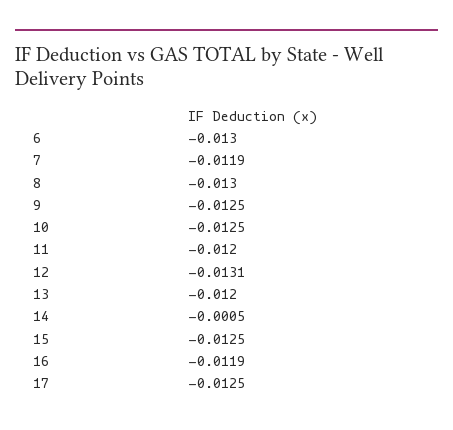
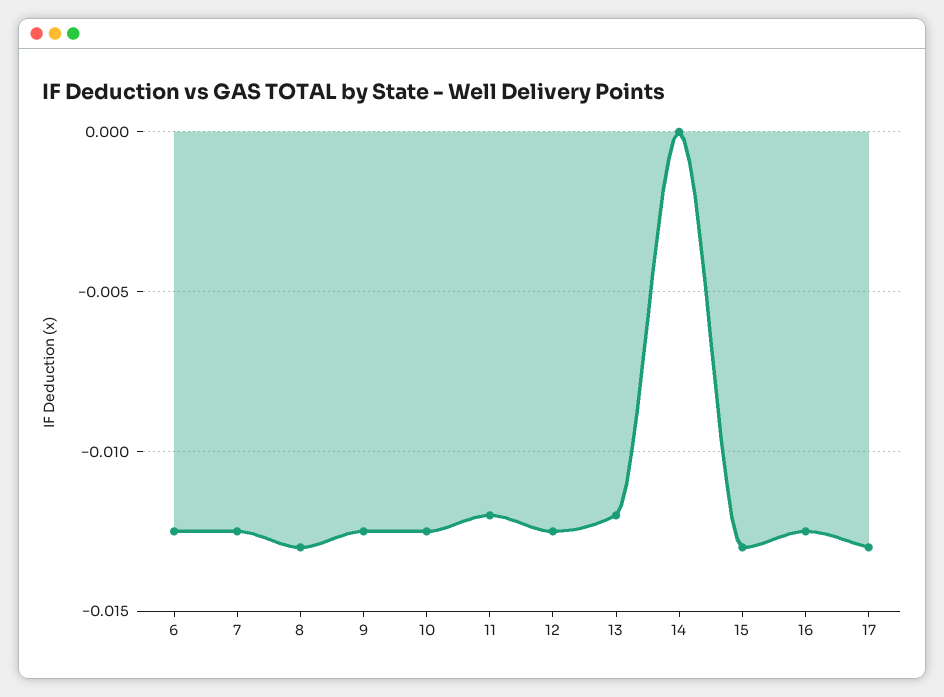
  {
-   "6": -0.013,
+   "6": -0.0125,
-   "7": -0.0119,
+   "7": -0.0125,
    "8": -0.013,
    "9": -0.0125,
    "10": -0.0125,
    "11": -0.012,
-   "12": -0.0131,
+   "12": -0.0125,
    "13": -0.012,
-   "14": -0.0005,
+   "14": 0,
-   "15": -0.0125,
+   "15": -0.013,
-   "16": -0.0119,
+   "16": -0.0125,
-   "17": -0.0125
+   "17": -0.013
  }

